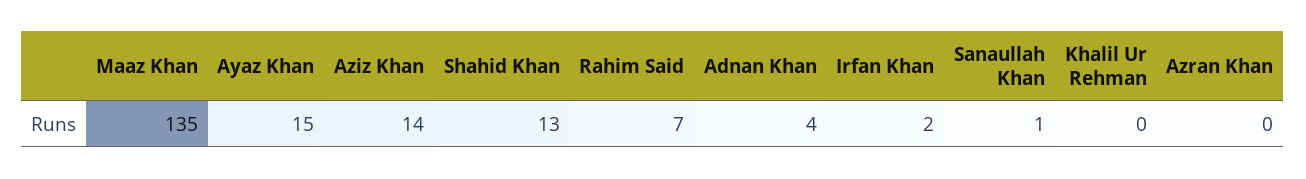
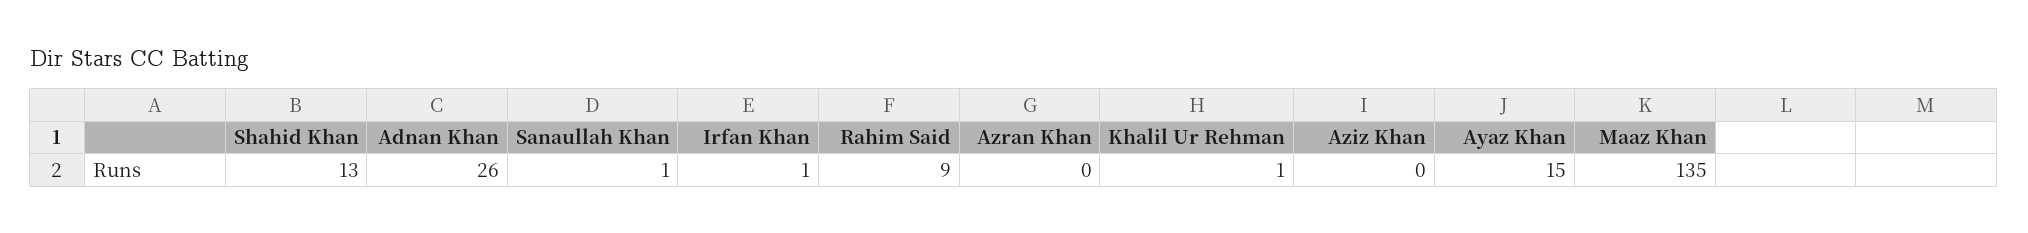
  {
    "Maaz Khan": 135,
    "Ayaz Khan": 15,
-   "Aziz Khan": 14,
+   "Aziz Khan": 0,
    "Shahid Khan": 13,
-   "Rahim Said": 7,
+   "Rahim Said": 9,
-   "Adnan Khan": 4,
+   "Adnan Khan": 26,
-   "Irfan Khan": 2,
+   "Irfan Khan": 1,
    "Sanaullah Khan": 1,
-   "Khalil Ur Rehman": 0,
+   "Khalil Ur Rehman": 1,
    "Azran Khan": 0
  }

